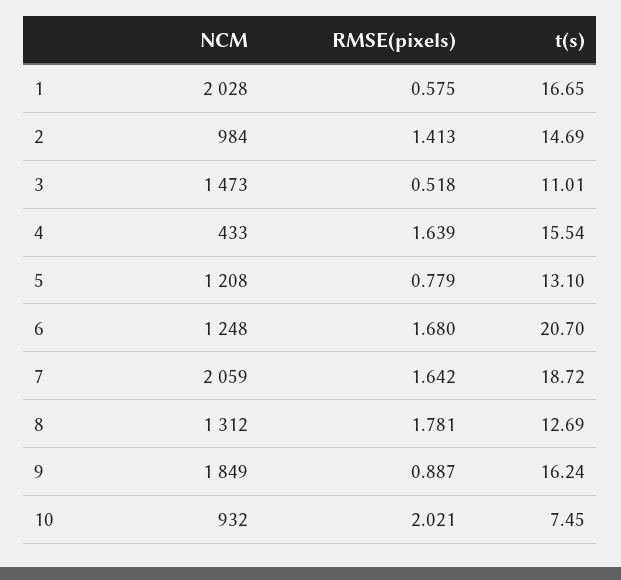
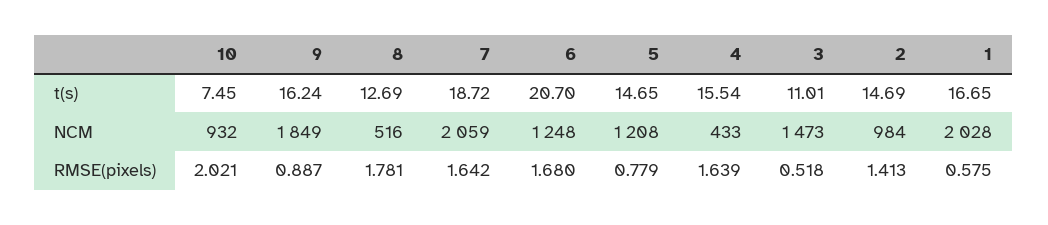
  {
    "NCM": {
      "1": 2028,
      "2": 984,
      "3": 1473,
      "4": 433,
      "5": 1208,
      "6": 1248,
      "7": 2059,
-     "8": 1312,
+     "8": 516,
      "9": 1849,
      "10": 932
    },
    "RMSE(pixels)": {
      "1": 0.575,
      "2": 1.413,
      "3": 0.518,
      "4": 1.639,
      "5": 0.779,
      "6": 1.68,
      "7": 1.642,
      "8": 1.781,
      "9": 0.887,
      "10": 2.021
    },
    "t(s)": {
      "1": 16.65,
      "2": 14.69,
      "3": 11.01,
      "4": 15.54,
-     "5": 13.1,
+     "5": 14.65,
      "6": 20.7,
      "7": 18.72,
      "8": 12.69,
      "9": 16.24,
      "10": 7.45
    }
  }

